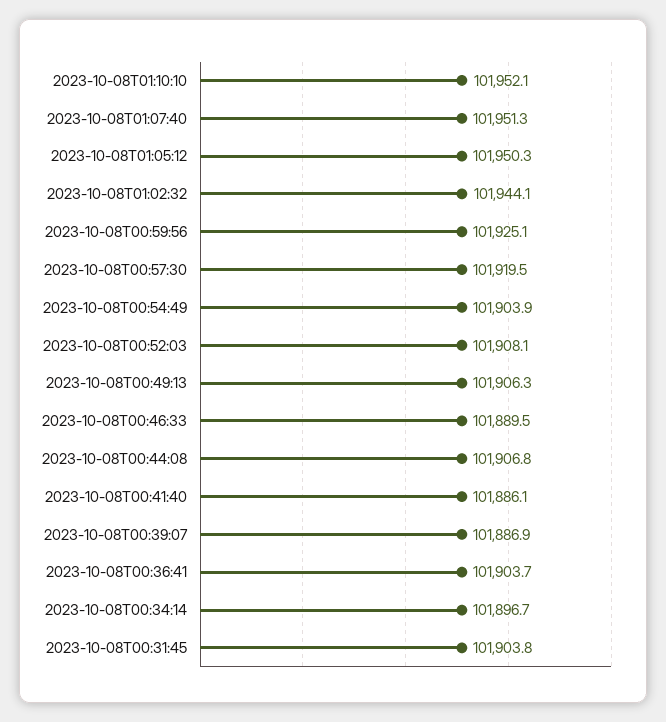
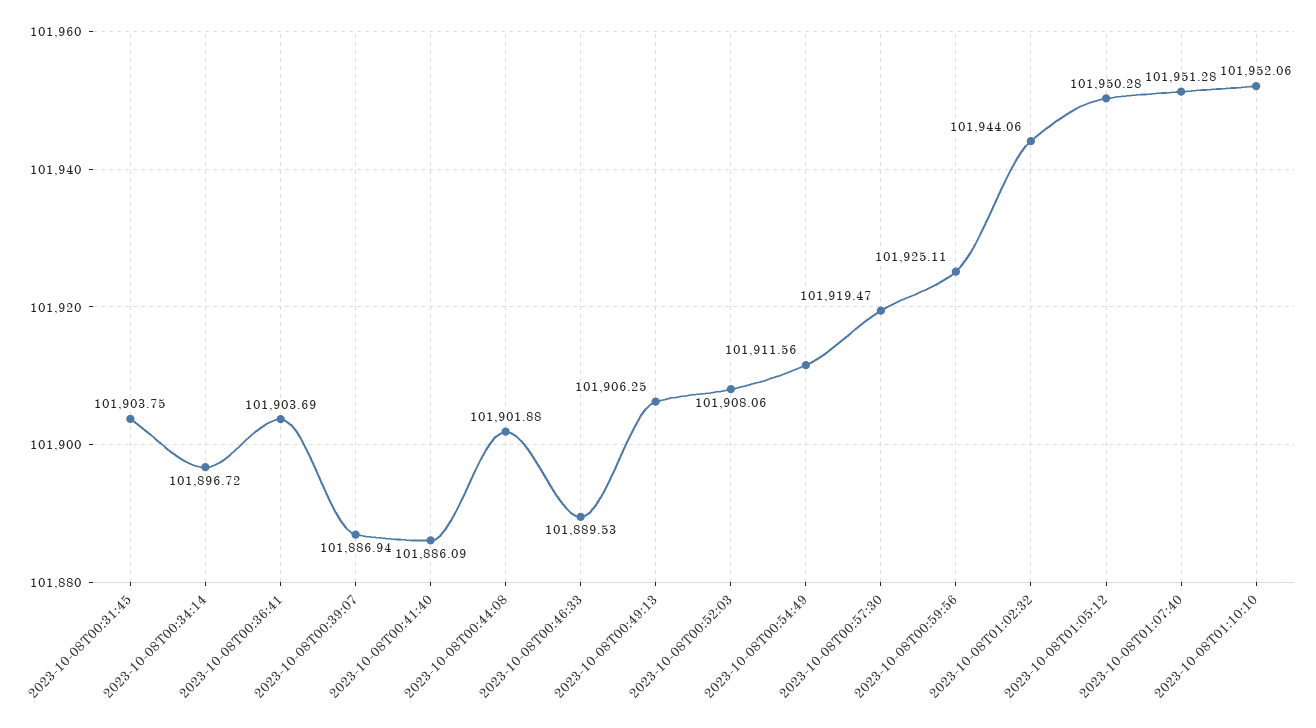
  {
    "2023-10-08T01:10:10": 101952.06,
    "2023-10-08T01:07:40": 101951.28,
    "2023-10-08T01:05:12": 101950.28,
    "2023-10-08T01:02:32": 101944.06,
    "2023-10-08T00:59:56": 101925.11,
    "2023-10-08T00:57:30": 101919.47,
-   "2023-10-08T00:54:49": 101903.9,
+   "2023-10-08T00:54:49": 101911.56,
    "2023-10-08T00:52:03": 101908.06,
    "2023-10-08T00:49:13": 101906.25,
    "2023-10-08T00:46:33": 101889.53,
-   "2023-10-08T00:44:08": 101906.8,
+   "2023-10-08T00:44:08": 101901.88,
    "2023-10-08T00:41:40": 101886.09,
    "2023-10-08T00:39:07": 101886.94,
    "2023-10-08T00:36:41": 101903.69,
    "2023-10-08T00:34:14": 101896.72,
    "2023-10-08T00:31:45": 101903.75
  }

